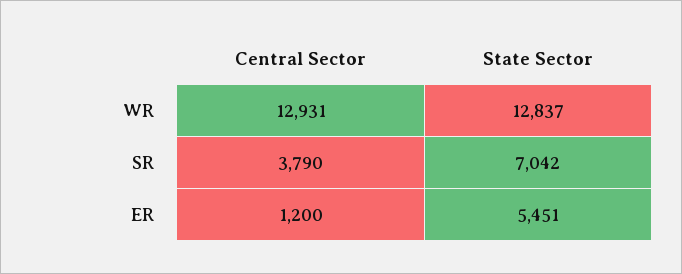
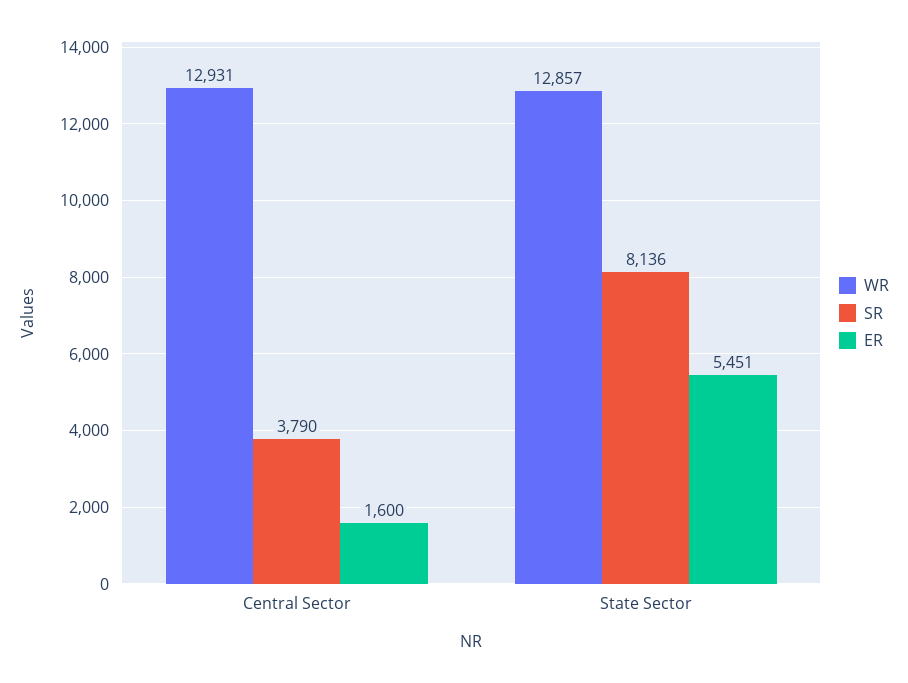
  {
    "WR": {
      "Central Sector": 12931,
-     "State Sector": 12837
+     "State Sector": 12857
    },
    "SR": {
      "Central Sector": 3790,
-     "State Sector": 7042
+     "State Sector": 8136
    },
    "ER": {
-     "Central Sector": 1200,
+     "Central Sector": 1600,
      "State Sector": 5451
    }
  }

